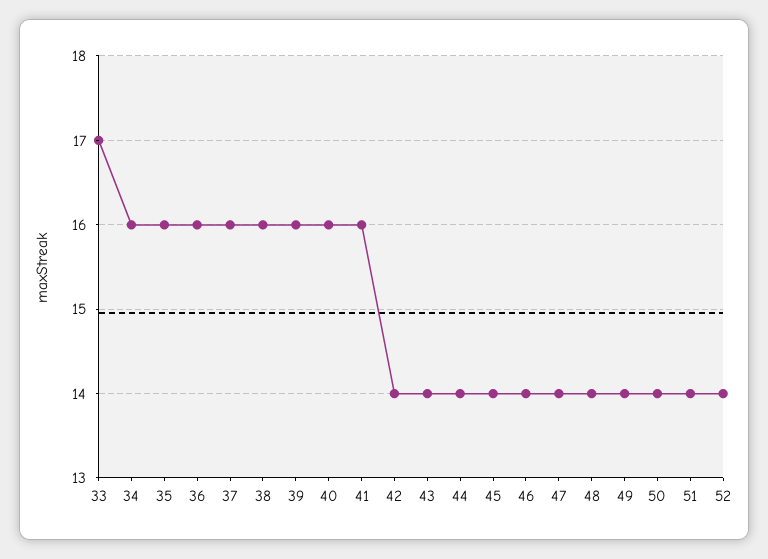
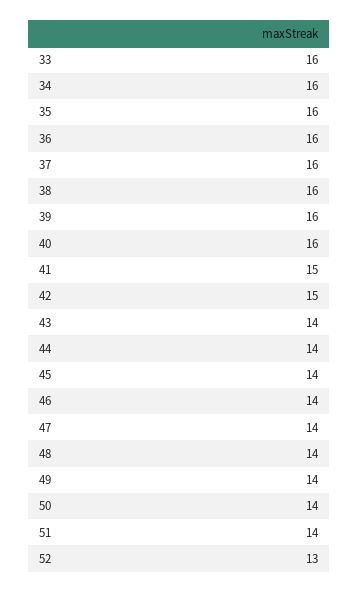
  {
-   "33": 17,
+   "33": 16,
    "34": 16,
    "35": 16,
    "36": 16,
    "37": 16,
    "38": 16,
    "39": 16,
    "40": 16,
-   "41": 16,
+   "41": 15,
-   "42": 14,
+   "42": 15,
    "43": 14,
    "44": 14,
    "45": 14,
    "46": 14,
    "47": 14,
    "48": 14,
    "49": 14,
    "50": 14,
    "51": 14,
-   "52": 14
+   "52": 13
  }

